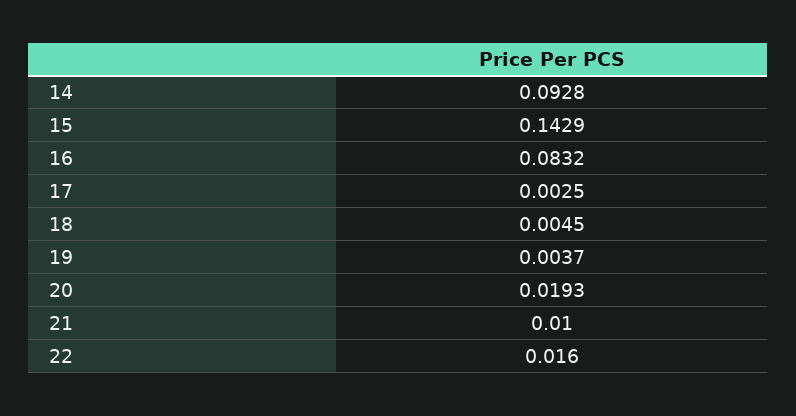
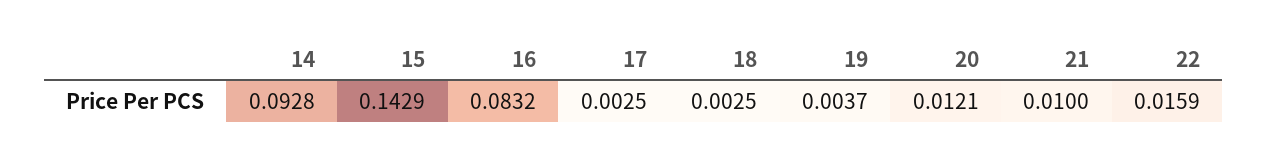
  {
    "14": 0.0928,
    "15": 0.1429,
    "16": 0.0832,
    "17": 0.0025,
-   "18": 0.0045,
+   "18": 0.0025,
    "19": 0.0037,
-   "20": 0.0193,
+   "20": 0.0121,
    "21": 0.01,
-   "22": 0.016
+   "22": 0.0159
  }

